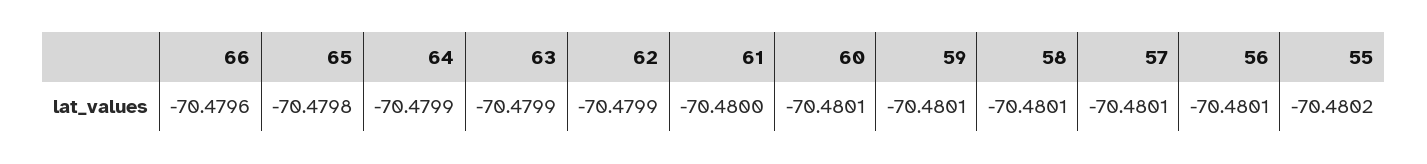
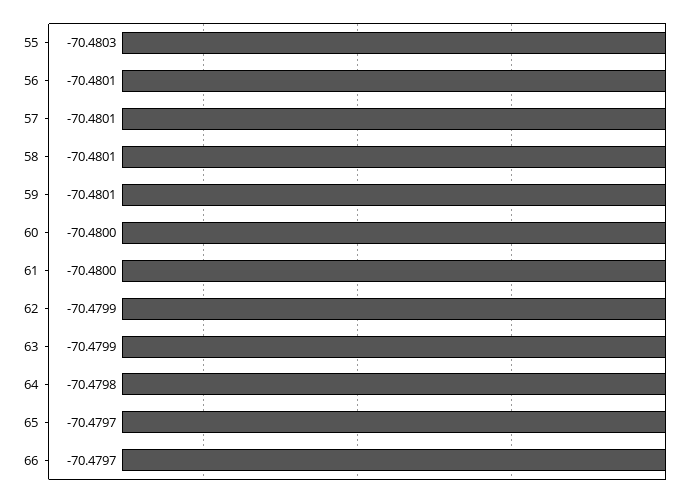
  {
-   "66": -70.4796,
+   "66": -70.4797,
-   "65": -70.4798,
+   "65": -70.4797,
-   "64": -70.4799,
+   "64": -70.4798,
    "63": -70.4799,
    "62": -70.4799,
    "61": -70.48,
-   "60": -70.4801,
+   "60": -70.48,
    "59": -70.4801,
    "58": -70.4801,
    "57": -70.4801,
    "56": -70.4801,
-   "55": -70.4802
+   "55": -70.4803
  }

